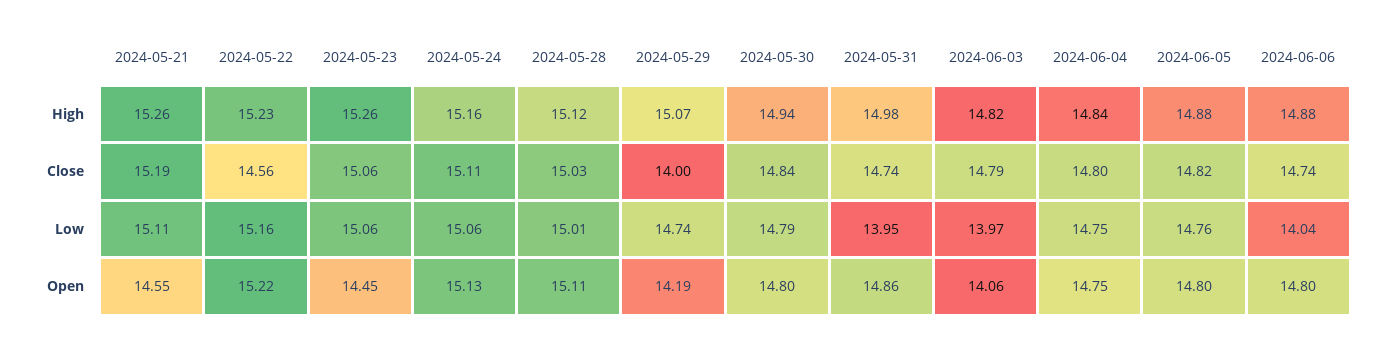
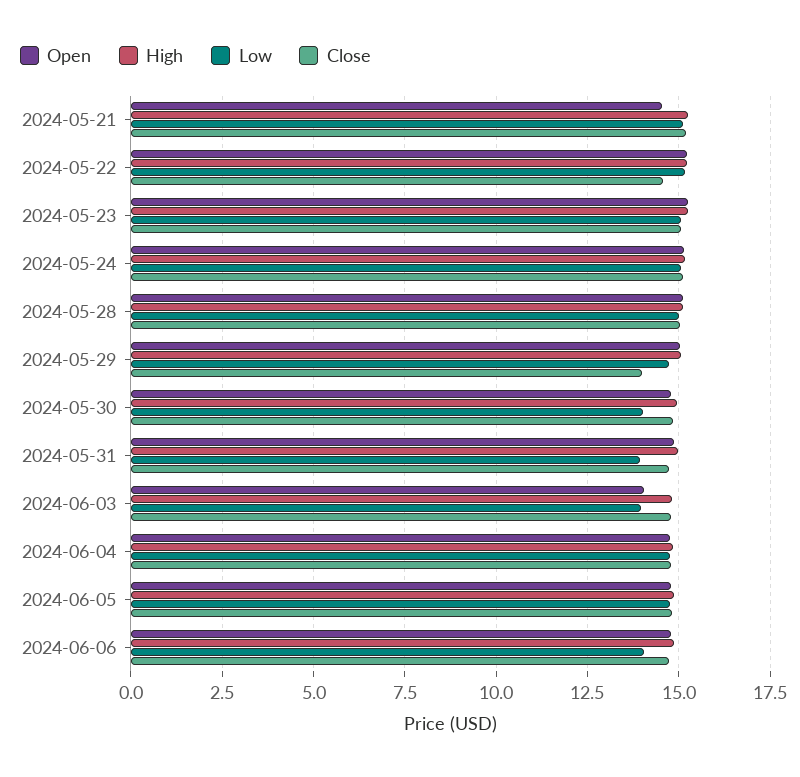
  {
    "High": {
      "2024-05-21": 15.26,
      "2024-05-22": 15.23,
      "2024-05-23": 15.26,
      "2024-05-24": 15.16,
      "2024-05-28": 15.12,
      "2024-05-29": 15.07,
      "2024-05-30": 14.94,
      "2024-05-31": 14.98,
      "2024-06-03": 14.82,
      "2024-06-04": 14.84,
      "2024-06-05": 14.88,
      "2024-06-06": 14.88
    },
    "Close": {
      "2024-05-21": 15.19,
      "2024-05-22": 14.56,
      "2024-05-23": 15.06,
      "2024-05-24": 15.11,
      "2024-05-28": 15.03,
      "2024-05-29": 14,
      "2024-05-30": 14.84,
      "2024-05-31": 14.74,
      "2024-06-03": 14.79,
      "2024-06-04": 14.8,
      "2024-06-05": 14.82,
      "2024-06-06": 14.74
    },
    "Low": {
      "2024-05-21": 15.11,
      "2024-05-22": 15.16,
      "2024-05-23": 15.06,
      "2024-05-24": 15.06,
      "2024-05-28": 15.01,
      "2024-05-29": 14.74,
-     "2024-05-30": 14.79,
+     "2024-05-30": 14,
      "2024-05-31": 13.95,
      "2024-06-03": 13.97,
      "2024-06-04": 14.75,
      "2024-06-05": 14.76,
      "2024-06-06": 14.04
    },
    "Open": {
      "2024-05-21": 14.55,
      "2024-05-22": 15.22,
-     "2024-05-23": 14.45,
+     "2024-05-23": 15.25,
      "2024-05-24": 15.13,
      "2024-05-28": 15.11,
-     "2024-05-29": 14.19,
+     "2024-05-29": 15,
      "2024-05-30": 14.8,
      "2024-05-31": 14.86,
      "2024-06-03": 14.06,
      "2024-06-04": 14.75,
      "2024-06-05": 14.8,
      "2024-06-06": 14.8
    }
  }

